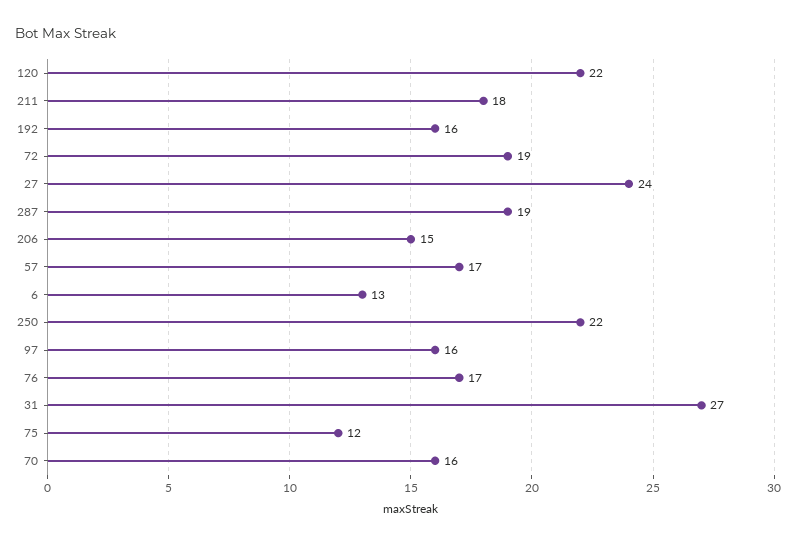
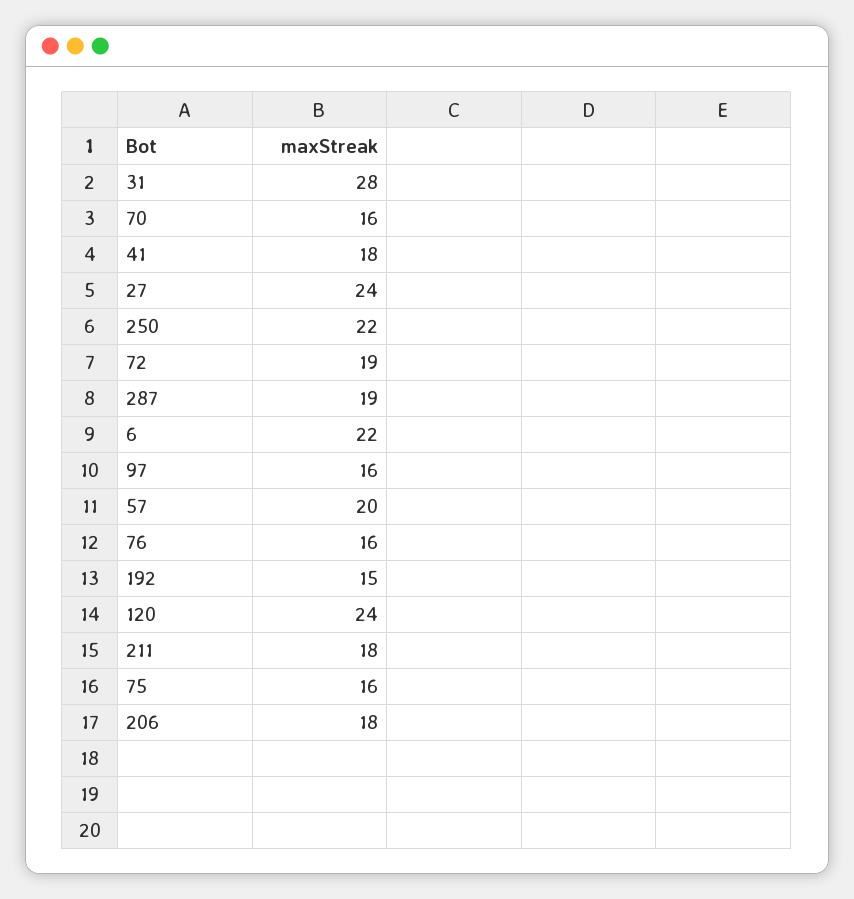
  {
-   "120": 22,
+   "120": 24,
    "211": 18,
-   "192": 16,
+   "192": 15,
    "72": 19,
    "27": 24,
    "287": 19,
-   "206": 15,
+   "206": 18,
-   "57": 17,
+   "57": 20,
-   "6": 13,
+   "6": 22,
    "250": 22,
    "97": 16,
-   "76": 17,
+   "76": 16,
-   "31": 27,
+   "31": 28,
-   "75": 12,
+   "75": 16,
-   "70": 16
+   "70": 16,
+   "41": 18
  }

